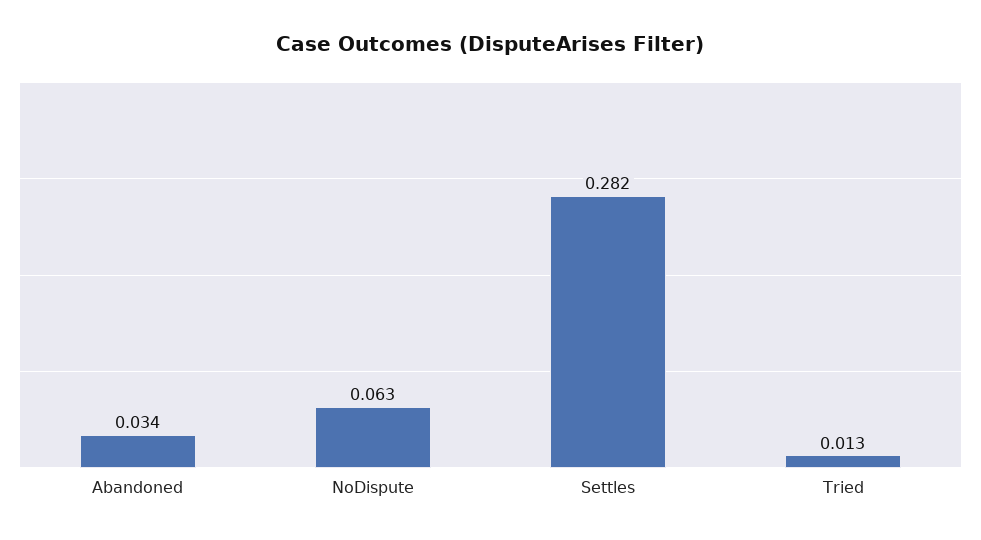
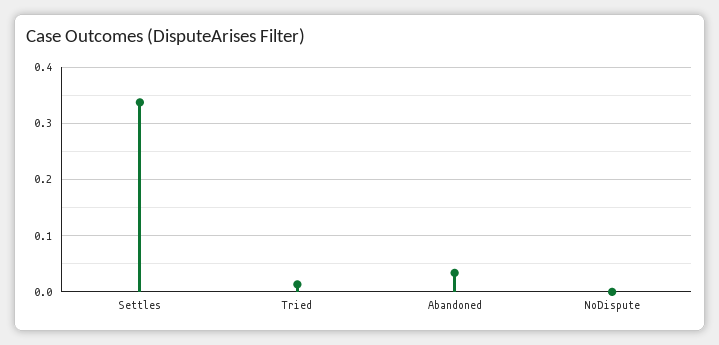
  {
    "Abandoned": 0.034,
-   "NoDispute": 0.063,
+   "NoDispute": 0,
-   "Settles": 0.282,
+   "Settles": 0.34,
    "Tried": 0.013
  }

